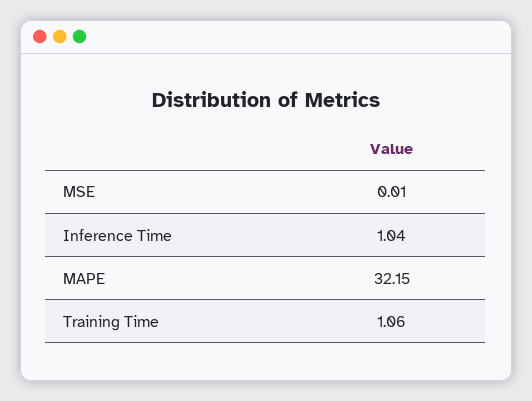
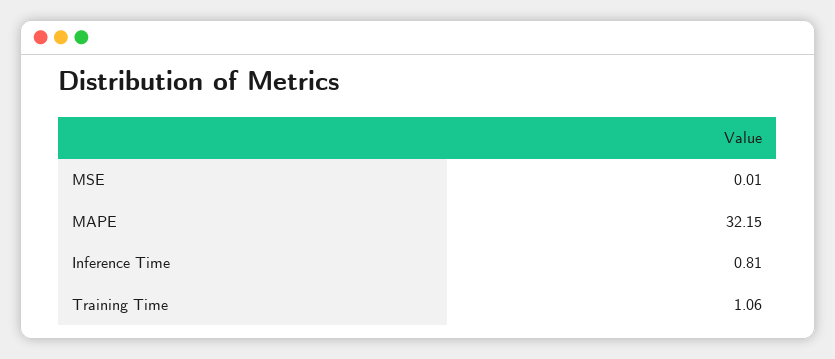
  {
    "MSE": 0.01,
-   "Inference Time": 1.04,
+   "Inference Time": 0.81,
    "MAPE": 32.15,
    "Training Time": 1.06
  }

